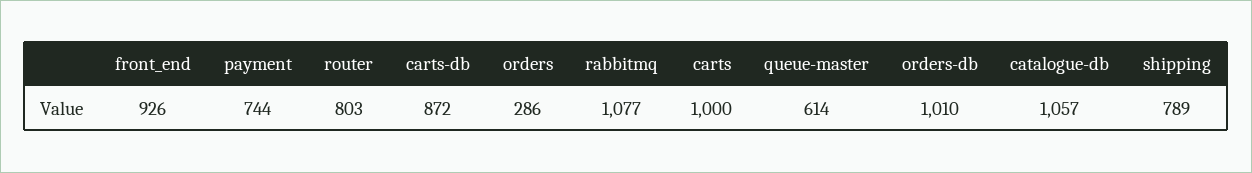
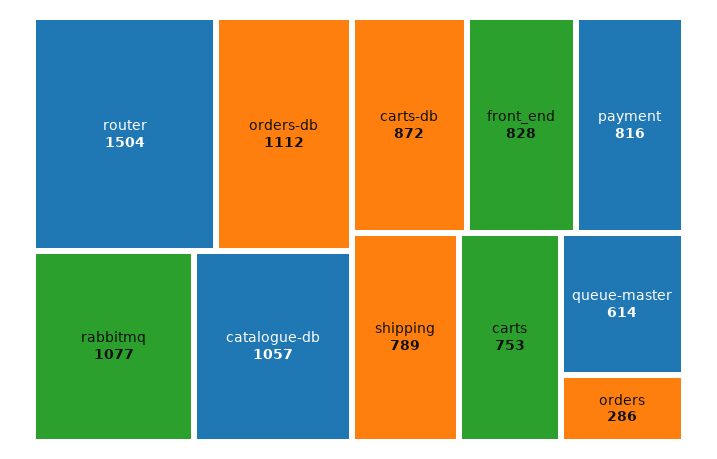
  {
-   "front_end": 926,
+   "front_end": 828,
-   "payment": 744,
+   "payment": 816,
-   "router": 803,
+   "router": 1504,
    "carts-db": 872,
    "orders": 286,
    "rabbitmq": 1077,
-   "carts": 1000,
+   "carts": 753,
    "queue-master": 614,
-   "orders-db": 1010,
+   "orders-db": 1112,
    "catalogue-db": 1057,
    "shipping": 789
  }

